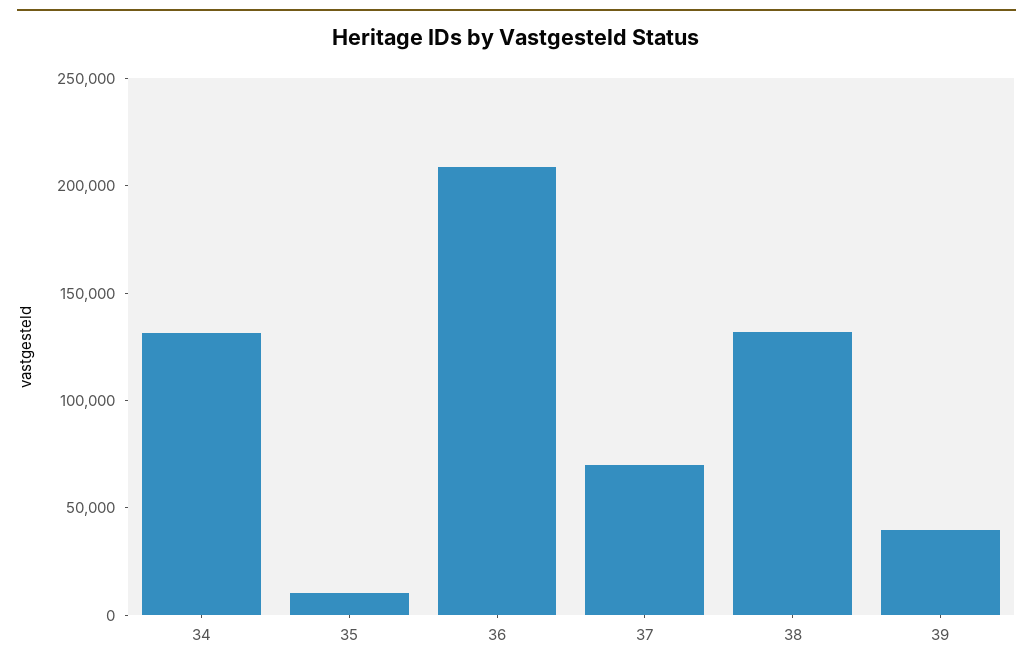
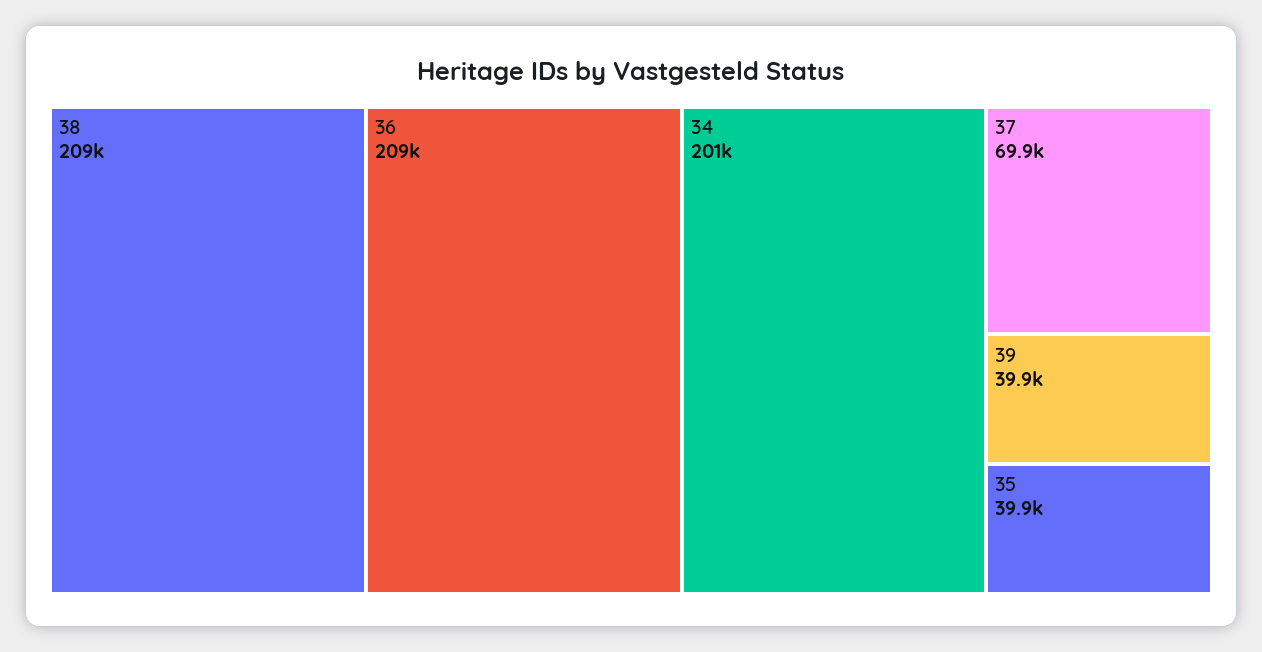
  {
-   "34": 130000,
+   "34": 201000,
-   "35": 10000,
+   "35": 39900,
    "36": 209000,
    "37": 69900,
-   "38": 130000,
+   "38": 209000,
    "39": 39900
  }

